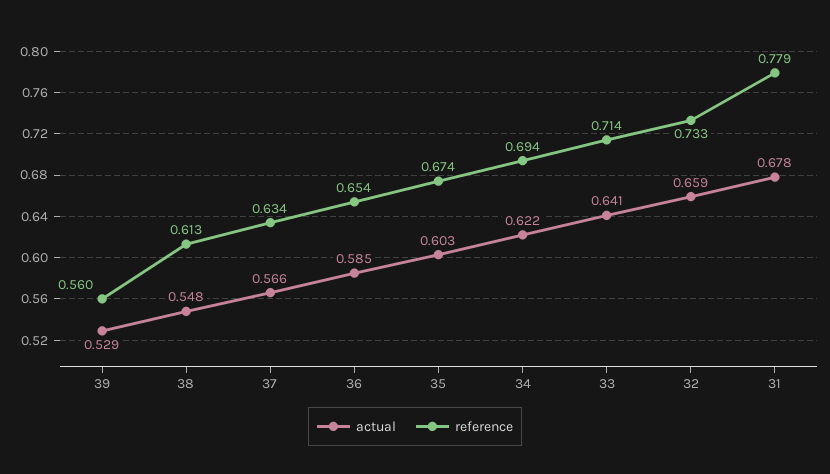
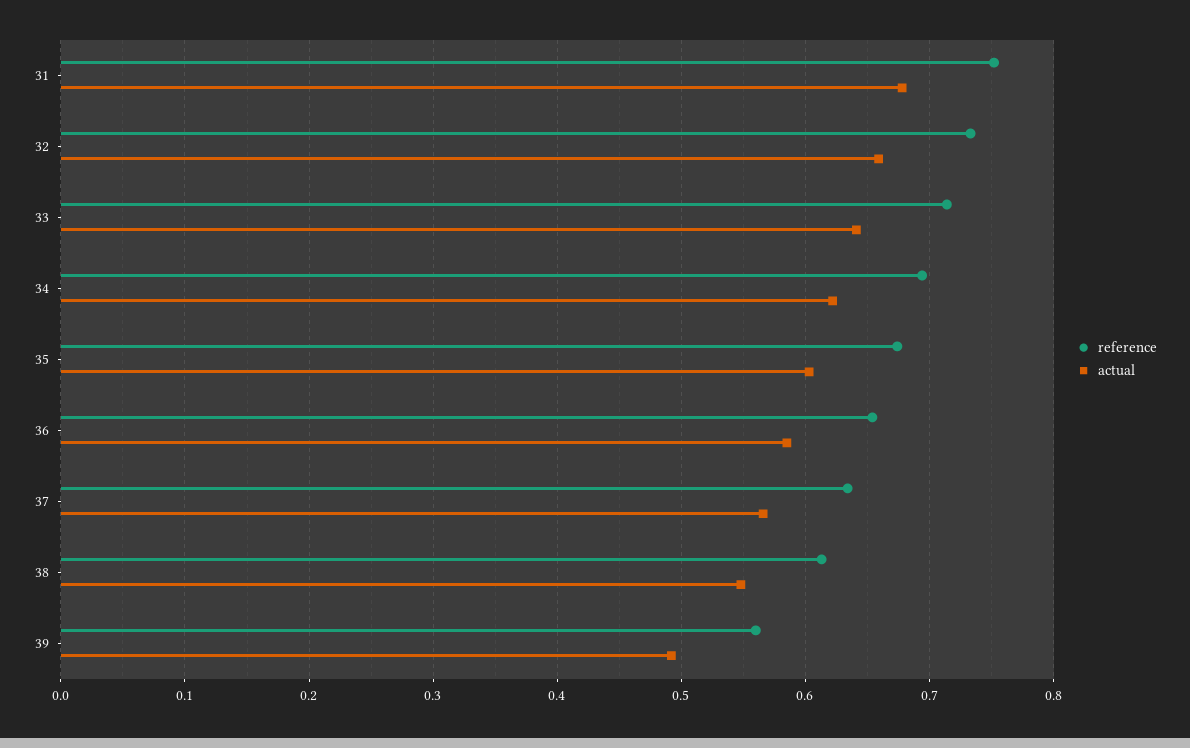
  {
    "actual": {
-     "39": 0.529,
+     "39": 0.49,
      "38": 0.548,
      "37": 0.566,
      "36": 0.585,
      "35": 0.603,
      "34": 0.622,
      "33": 0.641,
      "32": 0.659,
      "31": 0.678
    },
    "reference": {
      "39": 0.56,
      "38": 0.613,
      "37": 0.634,
      "36": 0.654,
      "35": 0.674,
      "34": 0.694,
      "33": 0.714,
      "32": 0.733,
-     "31": 0.779
+     "31": 0.75
    }
  }

